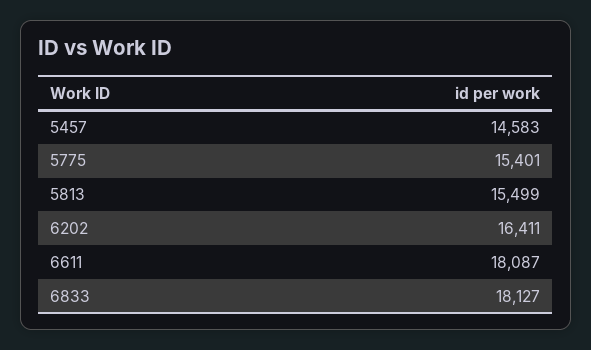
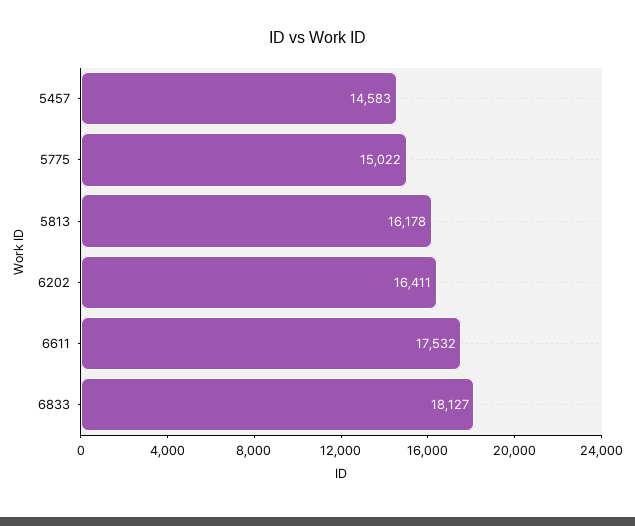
  {
    "5457": 14583,
-   "5775": 15401,
+   "5775": 15022,
-   "5813": 15499,
+   "5813": 16178,
    "6202": 16411,
-   "6611": 18087,
+   "6611": 17532,
    "6833": 18127
  }

